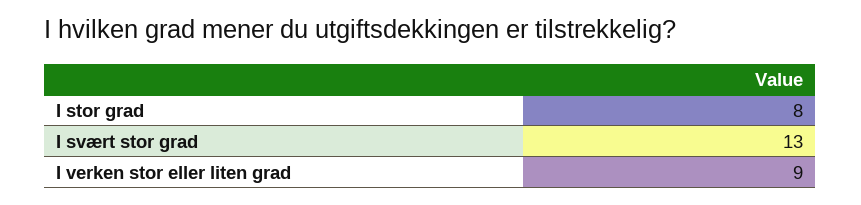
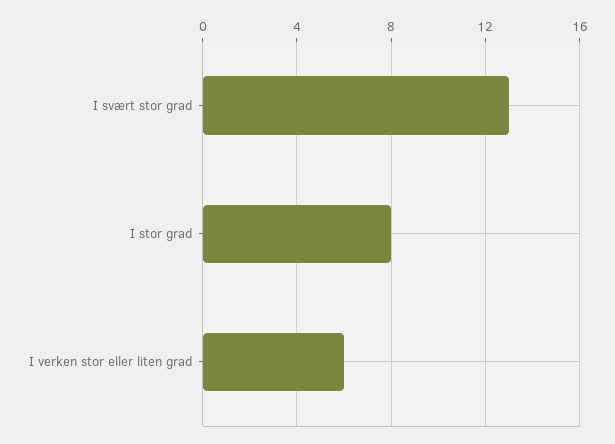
  {
    "I stor grad": 8,
    "I svært stor grad": 13,
-   "I verken stor eller liten grad": 9
+   "I verken stor eller liten grad": 6
  }

